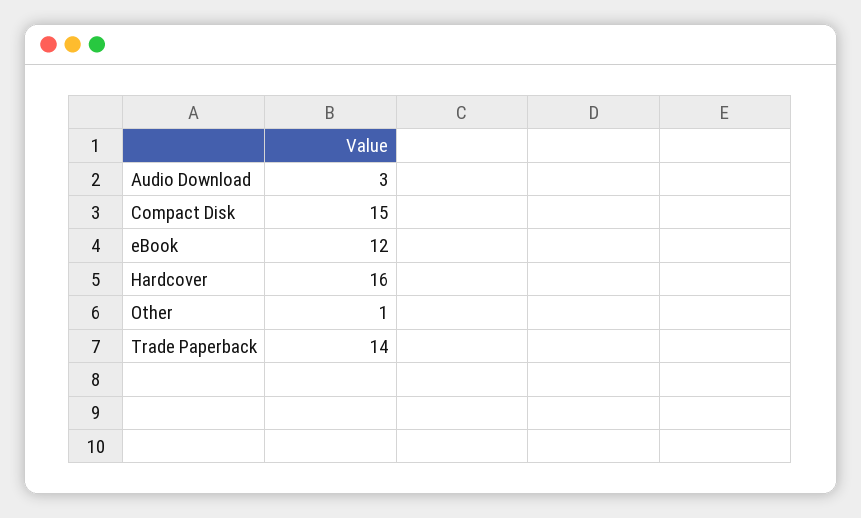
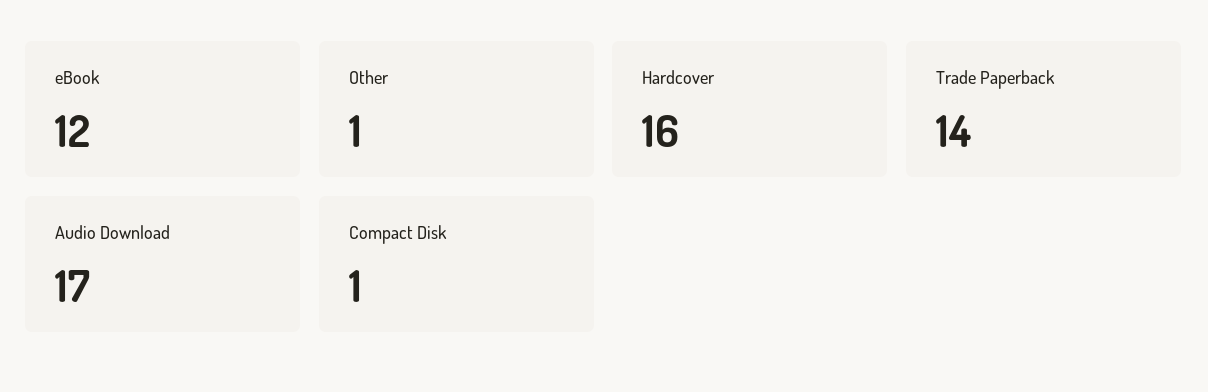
  {
-   "Audio Download": 3,
+   "Audio Download": 17,
-   "Compact Disk": 15,
+   "Compact Disk": 1,
    "eBook": 12,
    "Hardcover": 16,
    "Other": 1,
    "Trade Paperback": 14
  }

